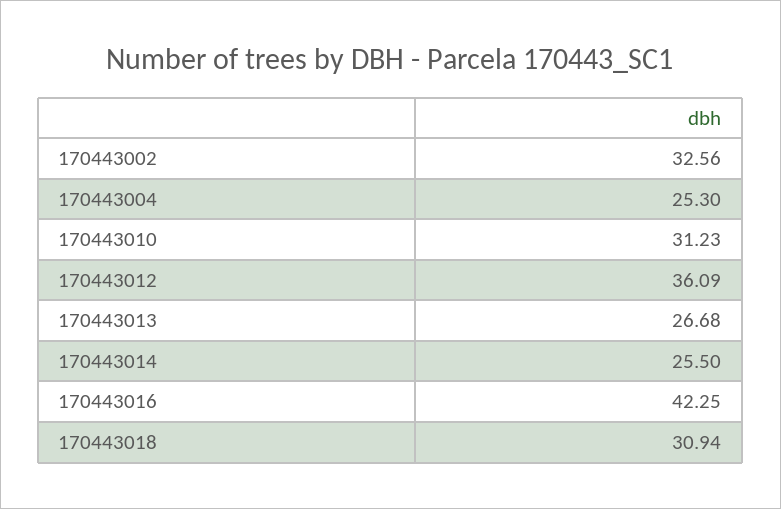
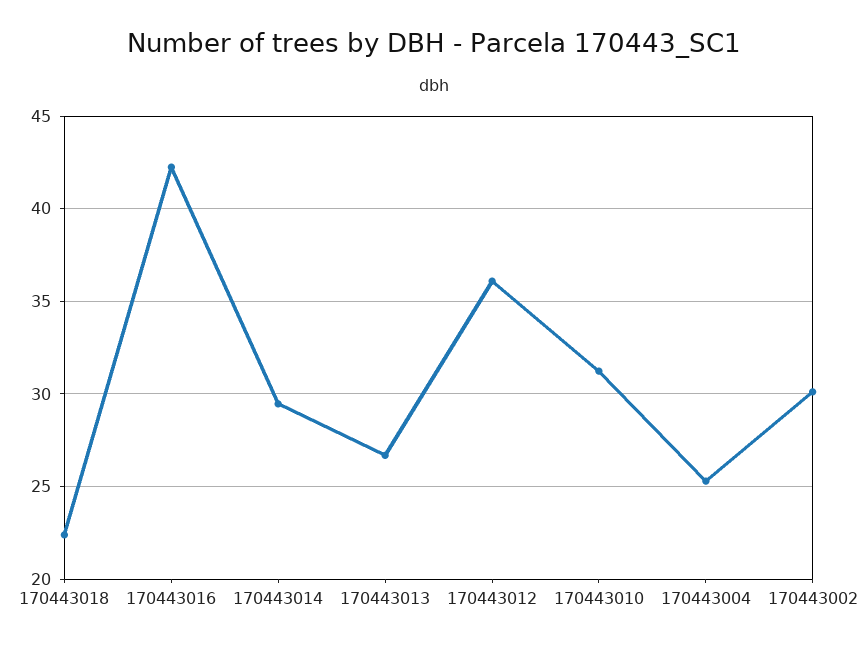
  {
-   "170443002": 32.56,
+   "170443002": 30,
    "170443004": 25.3,
    "170443010": 31.23,
    "170443012": 36.09,
    "170443013": 26.68,
-   "170443014": 25.5,
+   "170443014": 29.5,
    "170443016": 42.25,
-   "170443018": 30.94
+   "170443018": 22.5
  }

